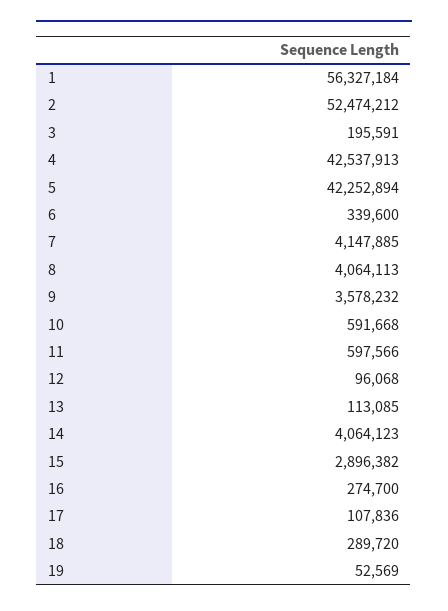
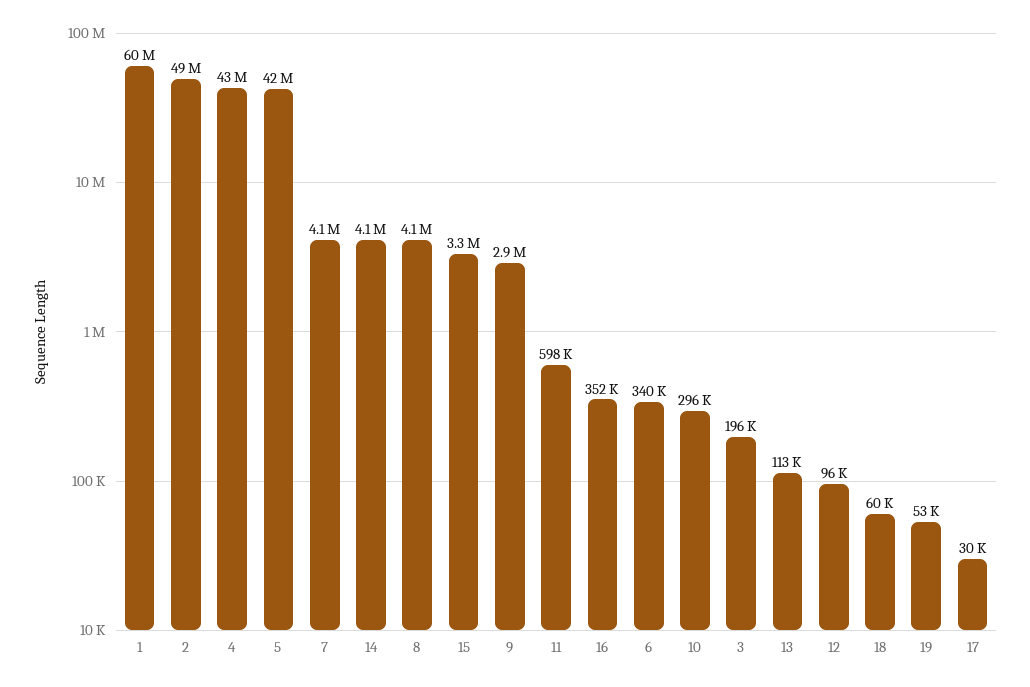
  {
-   "1": 56327184,
+   "1": 60000000,
-   "2": 52474212,
+   "2": 49000000,
    "3": 195591,
    "4": 42537913,
    "5": 42252894,
    "6": 339600,
    "7": 4147885,
    "8": 4064113,
-   "9": 3578232,
+   "9": 2900000,
-   "10": 591668,
+   "10": 296000,
    "11": 597566,
    "12": 96068,
    "13": 113085,
    "14": 4064123,
-   "15": 2896382,
+   "15": 3300000,
-   "16": 274700,
+   "16": 352000,
-   "17": 107836,
+   "17": 30000,
-   "18": 289720,
+   "18": 60000,
    "19": 52569
  }

